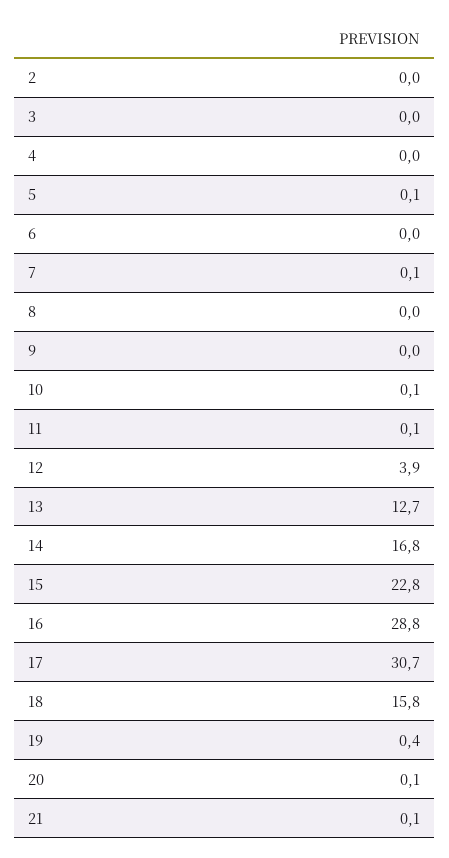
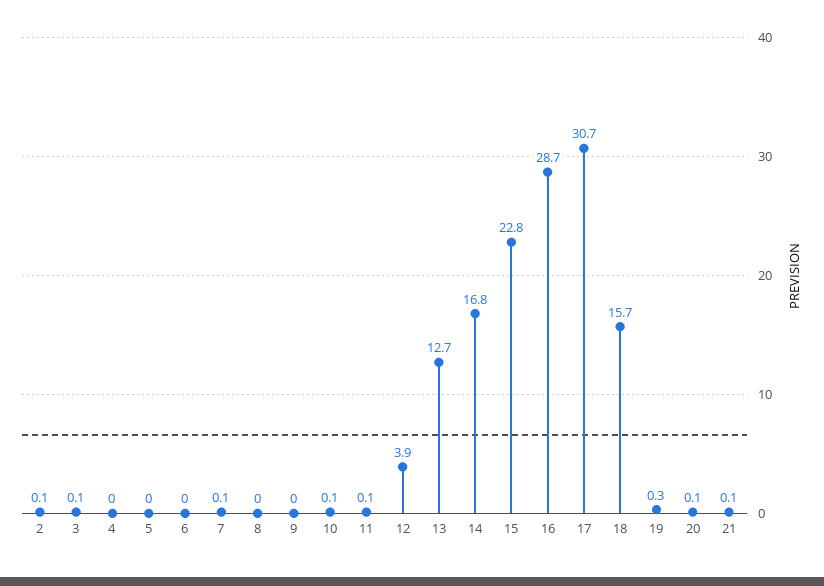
  {
-   "2": 0,
+   "2": 0.1,
-   "3": 0,
+   "3": 0.1,
    "4": 0,
-   "5": 0.1,
+   "5": 0,
    "6": 0,
    "7": 0.1,
    "8": 0,
    "9": 0,
    "10": 0.1,
    "11": 0.1,
    "12": 3.9,
    "13": 12.7,
    "14": 16.8,
    "15": 22.8,
-   "16": 28.8,
+   "16": 28.7,
    "17": 30.7,
-   "18": 15.8,
+   "18": 15.7,
-   "19": 0.4,
+   "19": 0.3,
    "20": 0.1,
    "21": 0.1
  }

